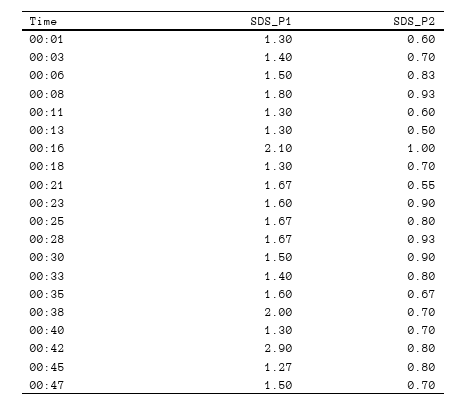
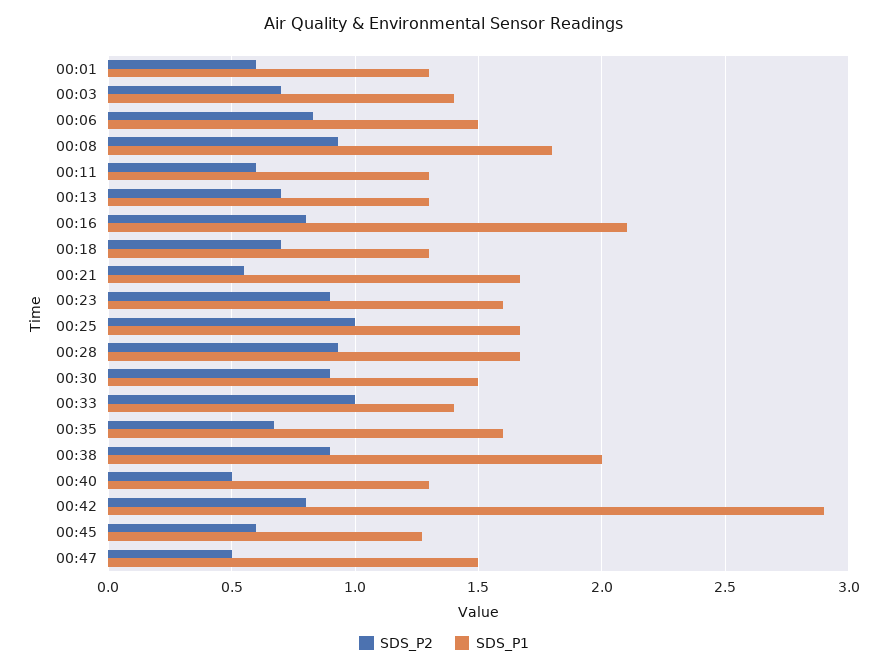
  {
    "SDS_P1": {
      "00:01": 1.3,
      "00:03": 1.4,
      "00:06": 1.5,
      "00:08": 1.8,
      "00:11": 1.3,
      "00:13": 1.3,
      "00:16": 2.1,
      "00:18": 1.3,
      "00:21": 1.67,
      "00:23": 1.6,
      "00:25": 1.67,
      "00:28": 1.67,
      "00:30": 1.5,
      "00:33": 1.4,
      "00:35": 1.6,
      "00:38": 2,
      "00:40": 1.3,
      "00:42": 2.9,
      "00:45": 1.27,
      "00:47": 1.5
    },
    "SDS_P2": {
      "00:01": 0.6,
      "00:03": 0.7,
      "00:06": 0.83,
      "00:08": 0.93,
      "00:11": 0.6,
-     "00:13": 0.5,
+     "00:13": 0.7,
-     "00:16": 1,
+     "00:16": 0.8,
      "00:18": 0.7,
      "00:21": 0.55,
      "00:23": 0.9,
-     "00:25": 0.8,
+     "00:25": 1,
      "00:28": 0.93,
      "00:30": 0.9,
-     "00:33": 0.8,
+     "00:33": 1,
      "00:35": 0.67,
-     "00:38": 0.7,
+     "00:38": 0.9,
-     "00:40": 0.7,
+     "00:40": 0.5,
      "00:42": 0.8,
-     "00:45": 0.8,
+     "00:45": 0.6,
-     "00:47": 0.7
+     "00:47": 0.5
    }
  }

